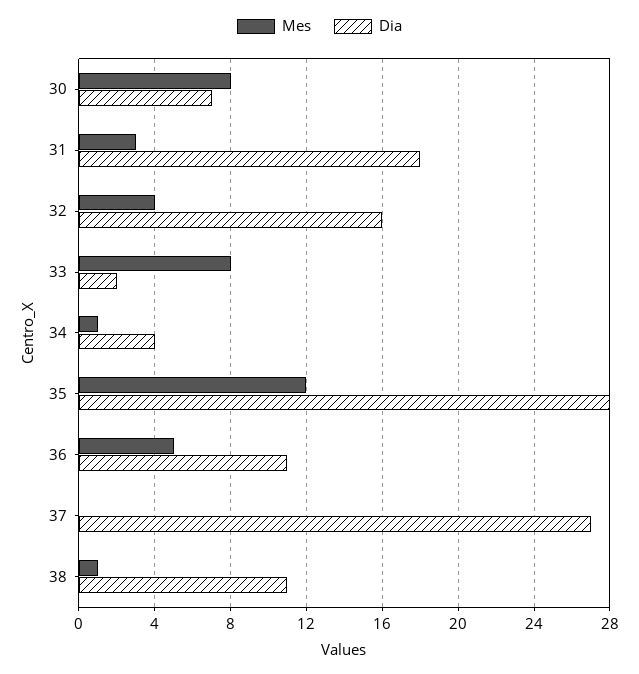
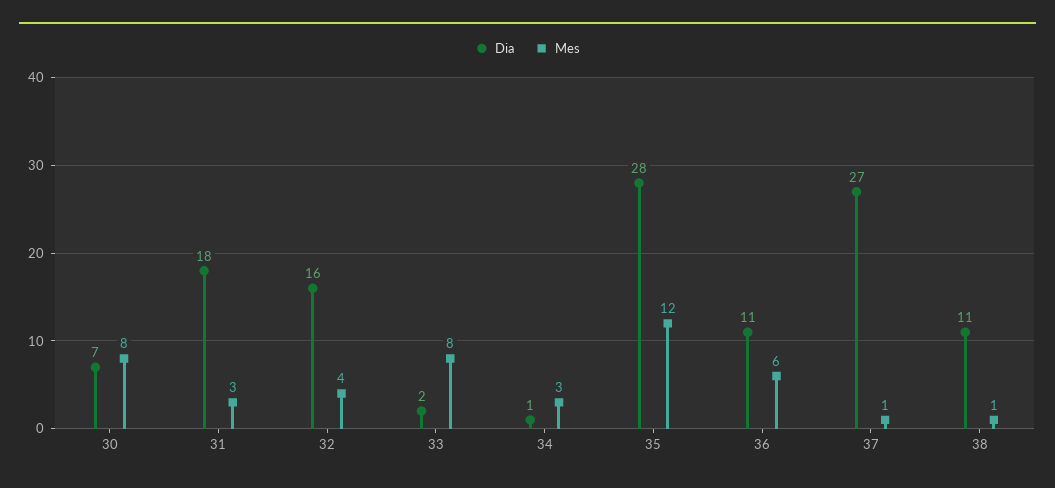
  {
    "Mes": {
      "30": 8,
      "31": 3,
      "32": 4,
      "33": 8,
-     "34": 1,
+     "34": 3,
      "35": 12,
-     "36": 5,
+     "36": 6,
-     "37": 0,
+     "37": 1,
      "38": 1
    },
    "Dia": {
      "30": 7,
      "31": 18,
      "32": 16,
      "33": 2,
-     "34": 4,
+     "34": 1,
      "35": 28,
      "36": 11,
      "37": 27,
      "38": 11
    }
  }

